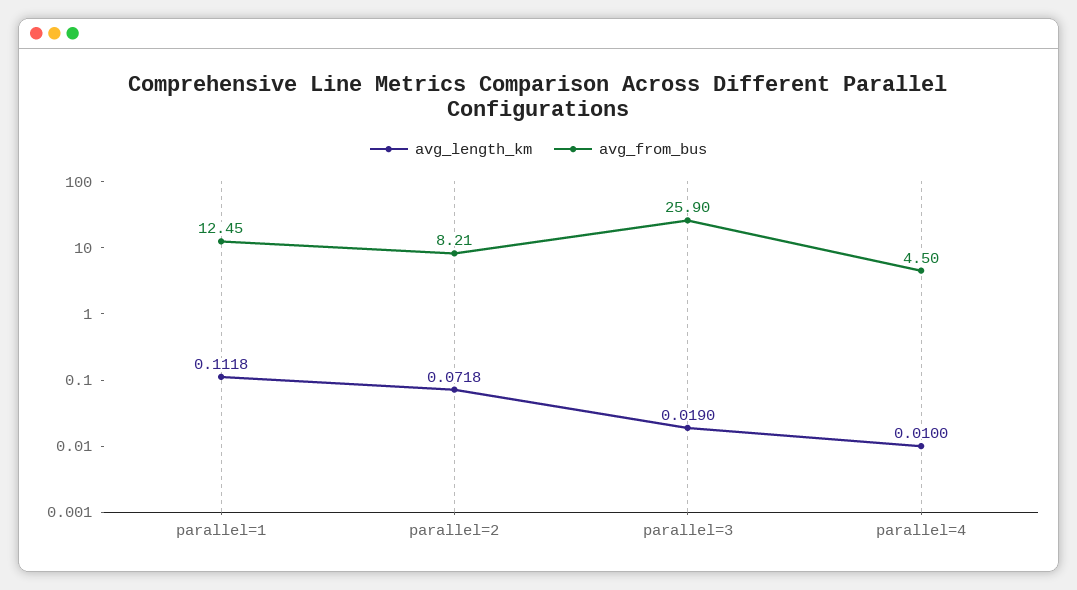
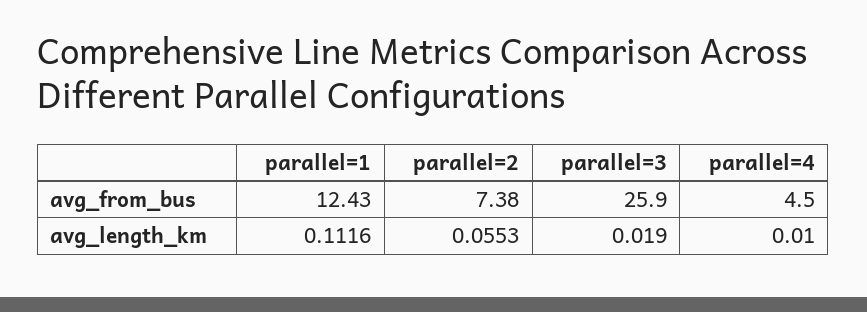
  {
    "avg_length_km": {
-     "parallel=1": 0.1118,
+     "parallel=1": 0.1116,
-     "parallel=2": 0.0718,
+     "parallel=2": 0.0553,
      "parallel=3": 0.019,
      "parallel=4": 0.01
    },
    "avg_from_bus": {
-     "parallel=1": 12.45,
+     "parallel=1": 12.43,
-     "parallel=2": 8.21,
+     "parallel=2": 7.38,
      "parallel=3": 25.9,
      "parallel=4": 4.5
    }
  }

